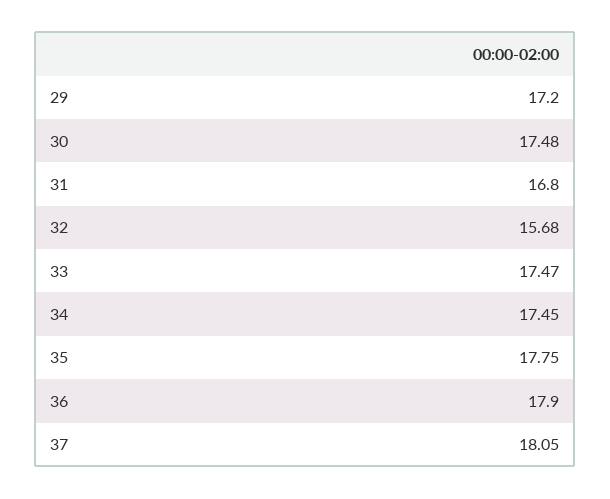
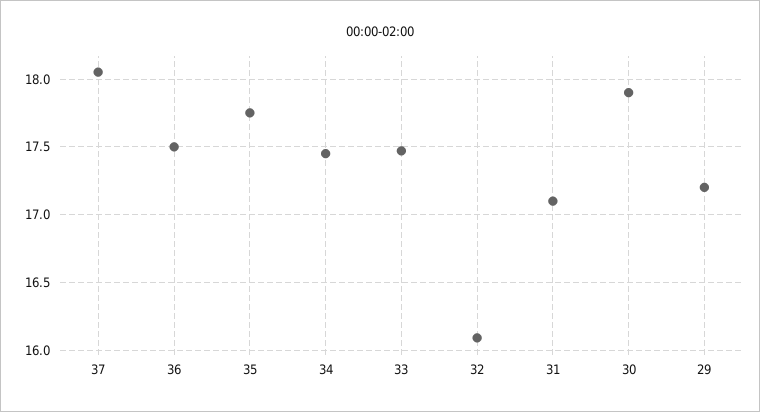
  {
    "29": 17.2,
-   "30": 17.48,
+   "30": 17.9,
-   "31": 16.8,
+   "31": 17.1,
-   "32": 15.68,
+   "32": 16.1,
    "33": 17.47,
    "34": 17.45,
    "35": 17.75,
-   "36": 17.9,
+   "36": 17.5,
    "37": 18.05
  }

